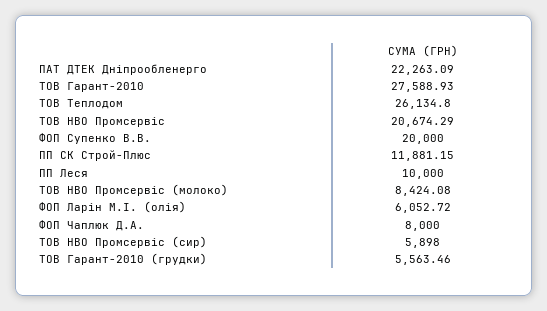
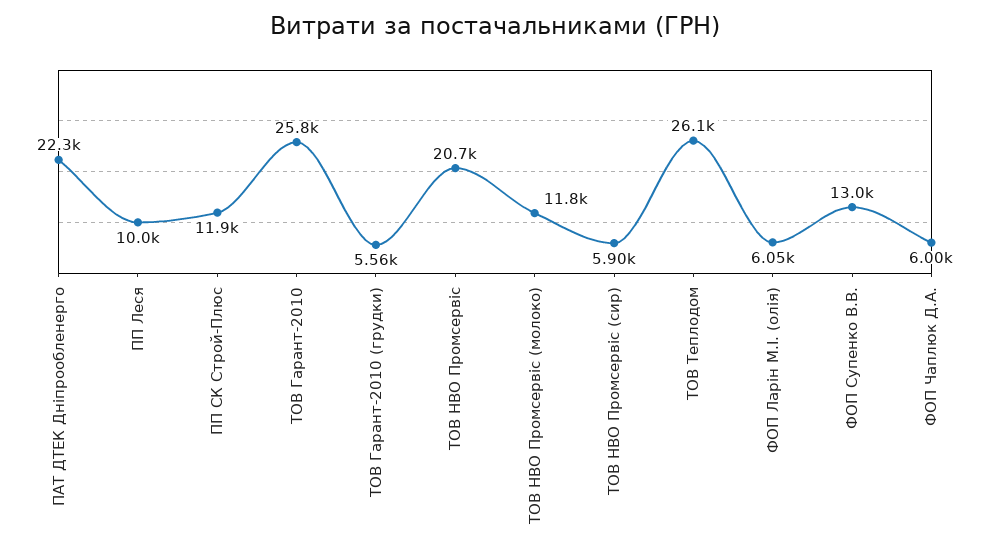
  {
    "ПАТ ДТЕК Дніпрообленерго": 22263.09,
-   "ТОВ Гарант-2010": 27588.93,
+   "ТОВ Гарант-2010": 25800,
    "ТОВ Теплодом": 26134.8,
    "ТОВ НВО Промсервіс": 20674.29,
-   "ФОП Супенко В.В.": 20000,
+   "ФОП Супенко В.В.": 13000,
    "ПП СК Строй-Плюс": 11881.15,
    "ПП Леся": 10000,
-   "ТОВ НВО Промсервіс (молоко)": 8424.08,
+   "ТОВ НВО Промсервіс (молоко)": 11800,
    "ФОП Ларін М.І. (олія)": 6052.72,
-   "ФОП Чаплюк Д.А.": 8000,
+   "ФОП Чаплюк Д.А.": 6000,
    "ТОВ НВО Промсервіс (сир)": 5898,
    "ТОВ Гарант-2010 (грудки)": 5563.46
  }

